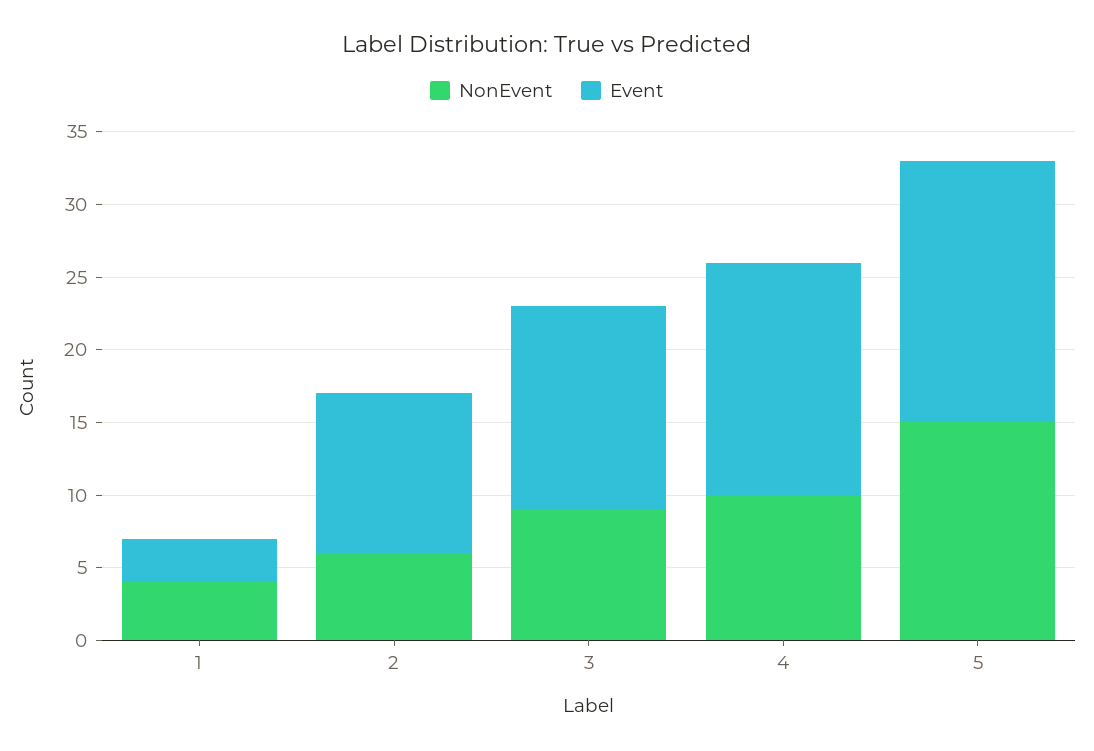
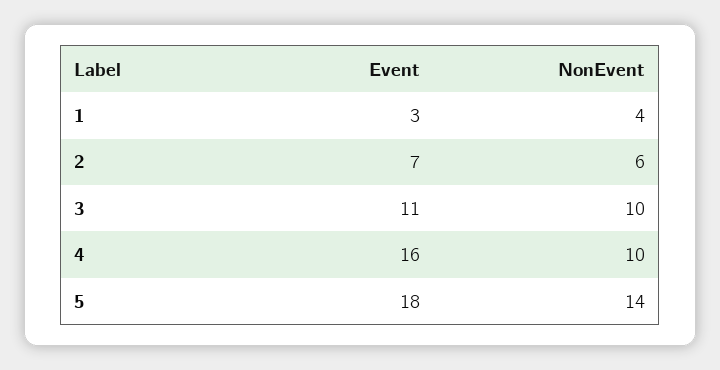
  {
    "NonEvent": {
      "1": 4,
      "2": 6,
-     "3": 9,
+     "3": 10,
      "4": 10,
-     "5": 15
+     "5": 14
    },
    "Event": {
      "1": 3,
-     "2": 11,
+     "2": 7,
-     "3": 14,
+     "3": 11,
      "4": 16,
      "5": 18
    }
  }

